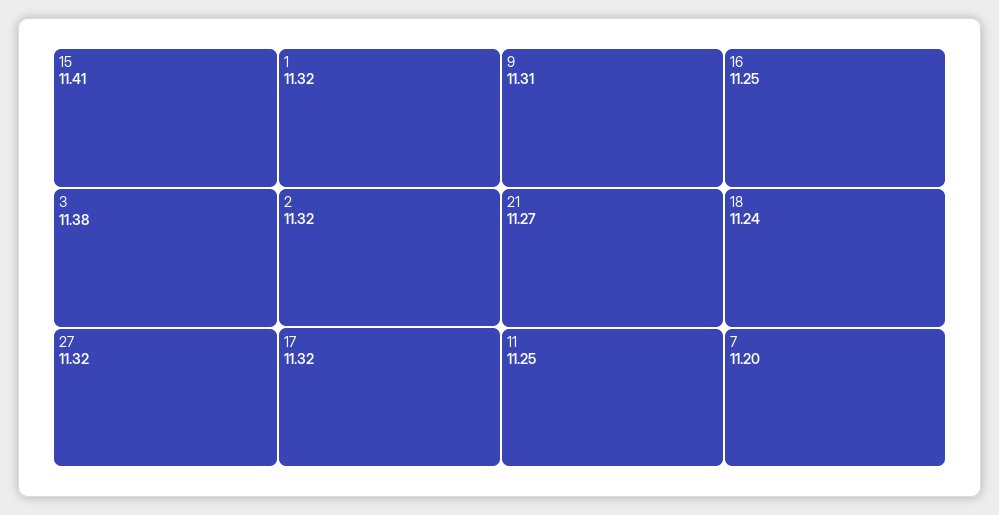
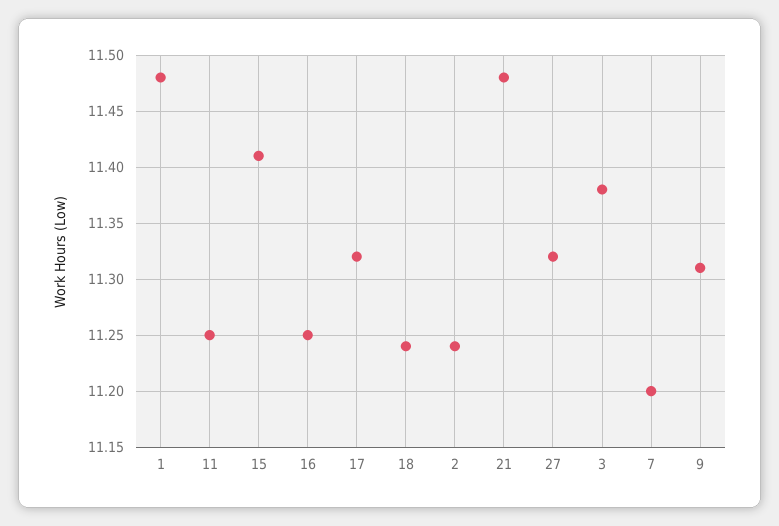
  {
    "15": 11.41,
    "3": 11.38,
    "27": 11.32,
-   "1": 11.32,
+   "1": 11.48,
-   "2": 11.32,
+   "2": 11.24,
    "17": 11.32,
    "9": 11.31,
-   "21": 11.27,
+   "21": 11.48,
    "11": 11.25,
    "16": 11.25,
    "18": 11.24,
    "7": 11.2
  }

